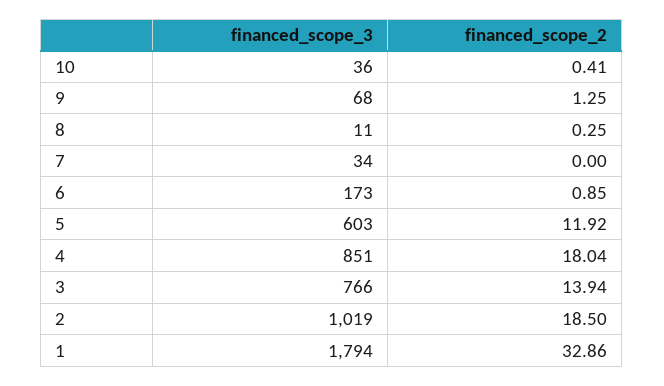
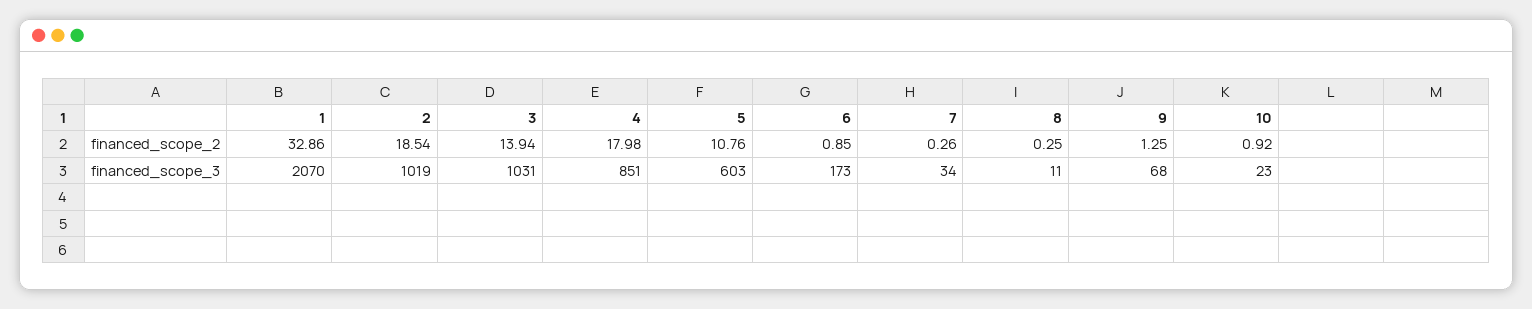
  {
    "financed_scope_3": {
-     "10": 36,
+     "10": 23,
      "9": 68,
      "8": 11,
      "7": 34,
      "6": 173,
      "5": 603,
      "4": 851,
-     "3": 766,
+     "3": 1031,
      "2": 1019,
-     "1": 1794
+     "1": 2070
    },
    "financed_scope_2": {
-     "10": 0.41,
+     "10": 0.92,
      "9": 1.25,
      "8": 0.25,
-     "7": 0,
+     "7": 0.26,
      "6": 0.85,
-     "5": 11.92,
+     "5": 10.76,
-     "4": 18.04,
+     "4": 17.98,
      "3": 13.94,
-     "2": 18.5,
+     "2": 18.54,
      "1": 32.86
    }
  }

